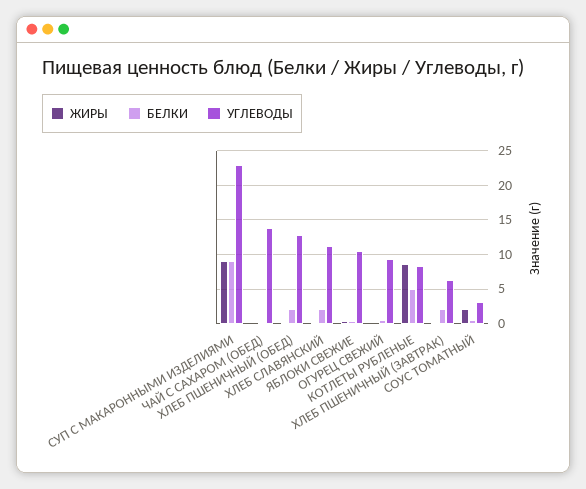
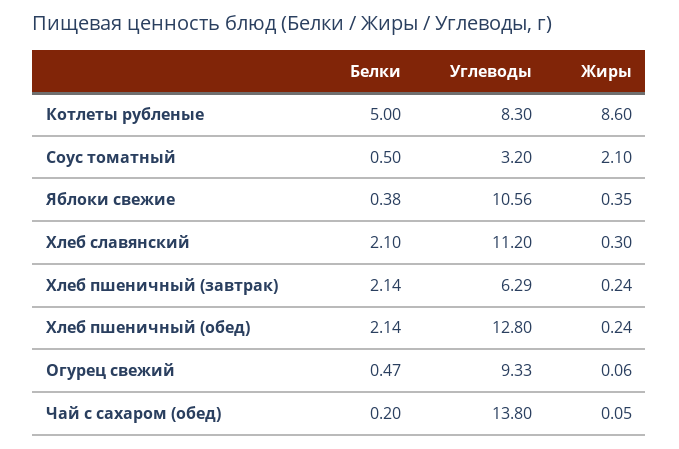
  {
    "ЖИРЫ": {
-     "СУП С МАКАРОННЫМИ ИЗДЕЛИЯМИ": 9,
      "ЧАЙ С САХАРОМ (ОБЕД)": 0.05,
      "ХЛЕБ ПШЕНИЧНЫЙ (ОБЕД)": 0.24,
      "ХЛЕБ СЛАВЯНСКИЙ": 0.3,
      "ЯБЛОКИ СВЕЖИЕ": 0.35,
      "ОГУРЕЦ СВЕЖИЙ": 0.06,
      "КОТЛЕТЫ РУБЛЕНЫЕ": 8.6,
      "ХЛЕБ ПШЕНИЧНЫЙ (ЗАВТРАК)": 0.24,
      "СОУС ТОМАТНЫЙ": 2.1
    },
    "БЕЛКИ": {
-     "СУП С МАКАРОННЫМИ ИЗДЕЛИЯМИ": 9,
      "ЧАЙ С САХАРОМ (ОБЕД)": 0.2,
      "ХЛЕБ ПШЕНИЧНЫЙ (ОБЕД)": 2.14,
      "ХЛЕБ СЛАВЯНСКИЙ": 2.1,
      "ЯБЛОКИ СВЕЖИЕ": 0.38,
      "ОГУРЕЦ СВЕЖИЙ": 0.47,
      "КОТЛЕТЫ РУБЛЕНЫЕ": 5,
      "ХЛЕБ ПШЕНИЧНЫЙ (ЗАВТРАК)": 2.14,
      "СОУС ТОМАТНЫЙ": 0.5
    },
    "УГЛЕВОДЫ": {
-     "СУП С МАКАРОННЫМИ ИЗДЕЛИЯМИ": 23,
      "ЧАЙ С САХАРОМ (ОБЕД)": 13.8,
      "ХЛЕБ ПШЕНИЧНЫЙ (ОБЕД)": 12.8,
      "ХЛЕБ СЛАВЯНСКИЙ": 11.2,
      "ЯБЛОКИ СВЕЖИЕ": 10.56,
      "ОГУРЕЦ СВЕЖИЙ": 9.33,
      "КОТЛЕТЫ РУБЛЕНЫЕ": 8.3,
      "ХЛЕБ ПШЕНИЧНЫЙ (ЗАВТРАК)": 6.29,
      "СОУС ТОМАТНЫЙ": 3.2
    }
  }

